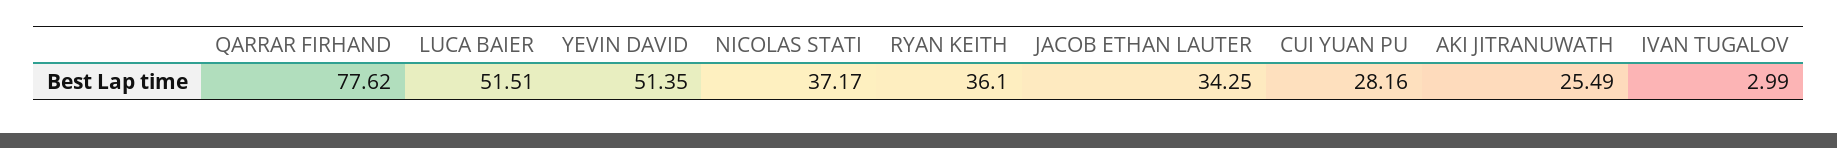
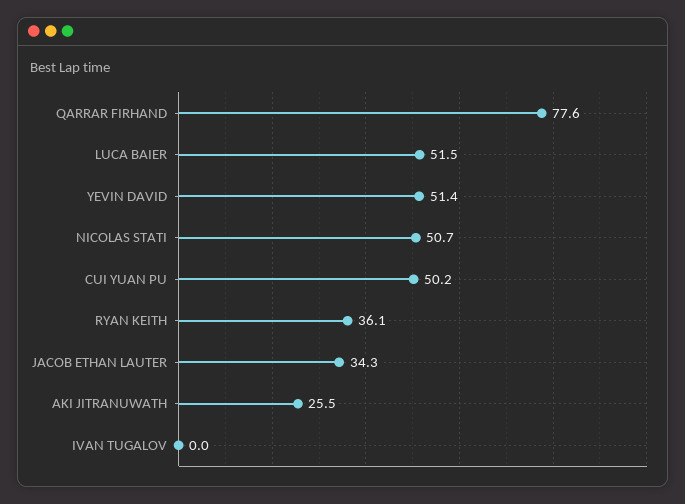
  {
    "QARRAR FIRHAND": 77.62,
    "LUCA BAIER": 51.51,
    "YEVIN DAVID": 51.35,
-   "NICOLAS STATI": 37.17,
+   "NICOLAS STATI": 50.7,
    "RYAN KEITH": 36.1,
    "JACOB ETHAN LAUTER": 34.25,
-   "CUI YUAN PU": 28.16,
+   "CUI YUAN PU": 50.2,
    "AKI JITRANUWATH": 25.49,
-   "IVAN TUGALOV": 2.99
+   "IVAN TUGALOV": 0
  }

